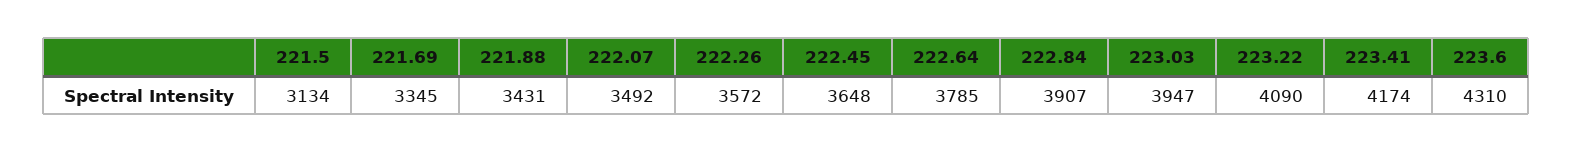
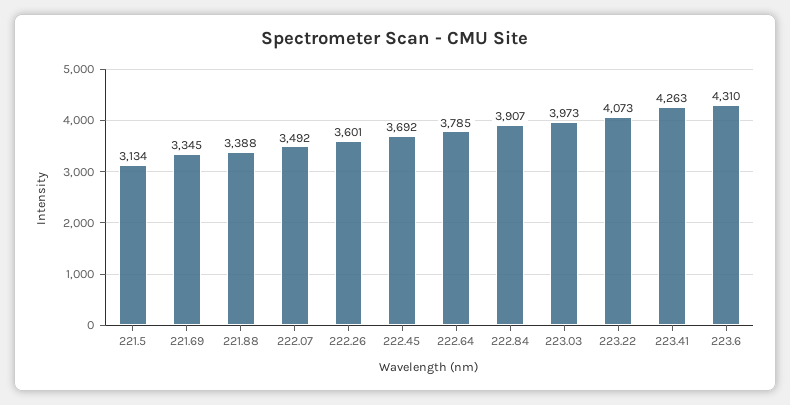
  {
    "221.5": 3134,
    "221.69": 3345,
-   "221.88": 3431,
+   "221.88": 3388,
    "222.07": 3492,
-   "222.26": 3572,
+   "222.26": 3601,
-   "222.45": 3648,
+   "222.45": 3692,
    "222.64": 3785,
    "222.84": 3907,
-   "223.03": 3947,
+   "223.03": 3973,
-   "223.22": 4090,
+   "223.22": 4073,
-   "223.41": 4174,
+   "223.41": 4263,
    "223.6": 4310
  }

